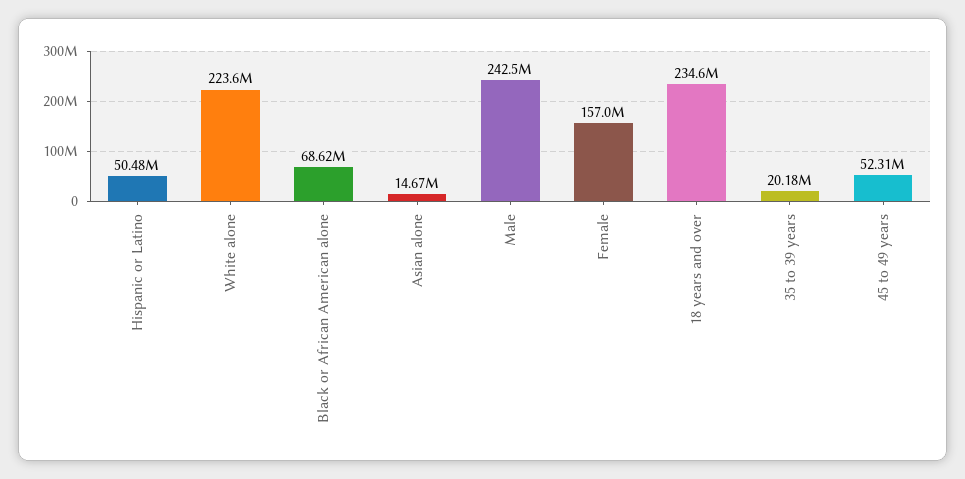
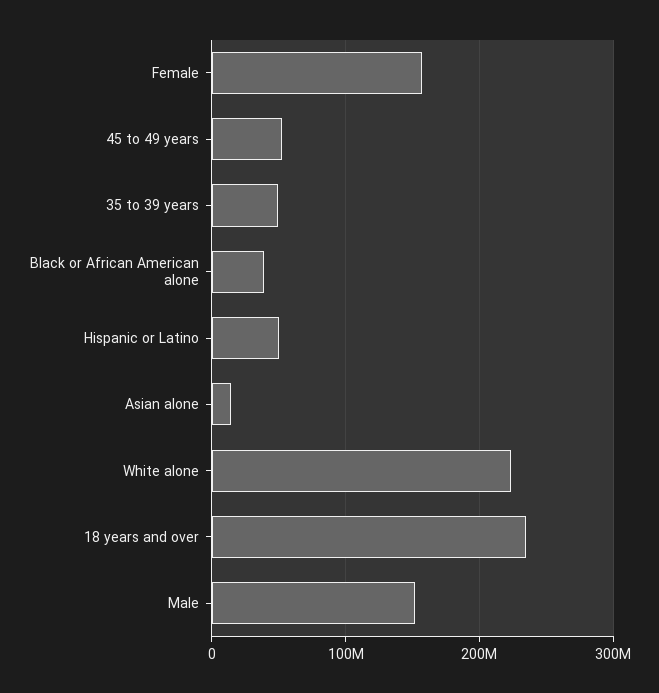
  {
    "Hispanic or Latino": 50480000,
    "White alone": 223600000,
-   "Black or African American alone": 68620000,
+   "Black or African American alone": 40000000,
    "Asian alone": 14670000,
-   "Male": 242500000,
+   "Male": 150000000,
    "Female": 157000000,
    "18 years and over": 234600000,
-   "35 to 39 years": 20180000,
+   "35 to 39 years": 50000000,
    "45 to 49 years": 52310000
  }

